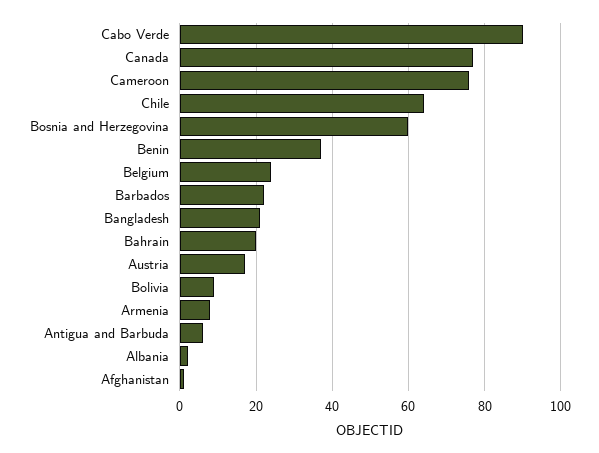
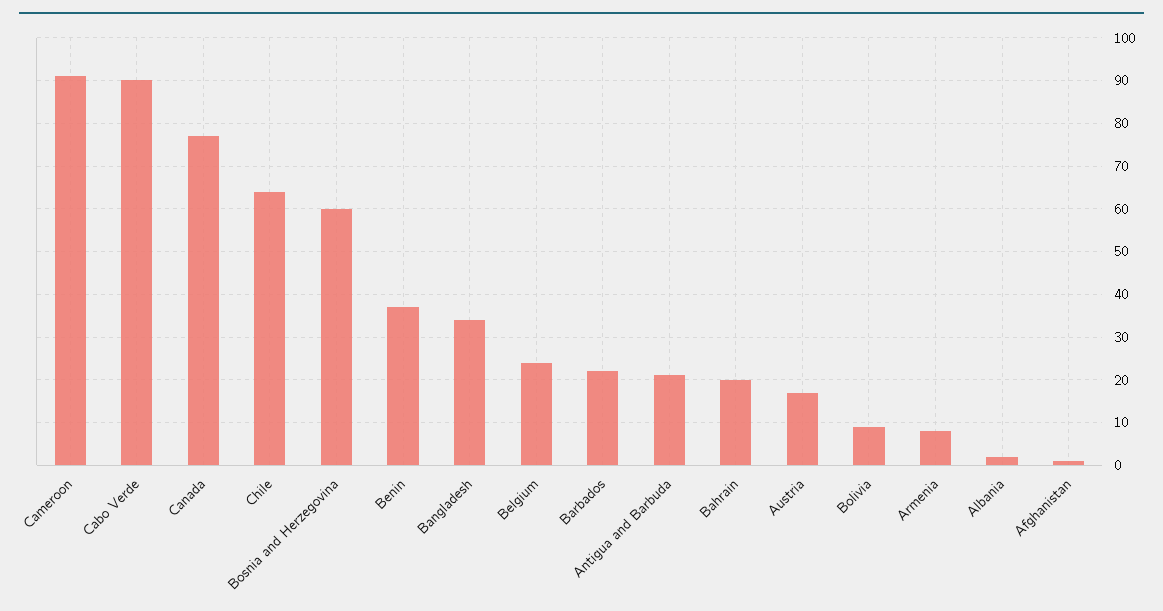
  {
    "Cabo Verde": 90,
    "Canada": 75,
-   "Cameroon": 75,
+   "Cameroon": 90,
    "Chile": 65,
    "Bosnia and Herzegovina": 60,
    "Benin": 35,
    "Belgium": 25,
    "Barbados": 20,
-   "Bangladesh": 20,
+   "Bangladesh": 35,
    "Bahrain": 20,
    "Austria": 15,
    "Bolivia": 10,
    "Armenia": 10,
-   "Antigua and Barbuda": 5,
+   "Antigua and Barbuda": 20,
    "Albania": 0,
    "Afghanistan": 0
  }

